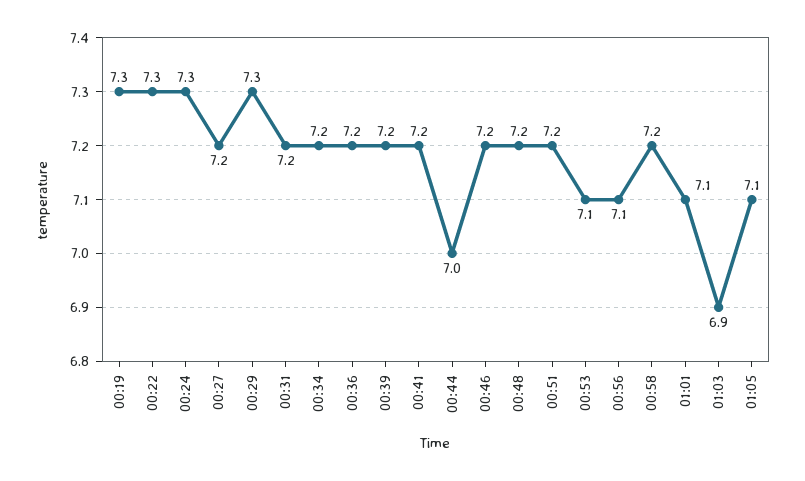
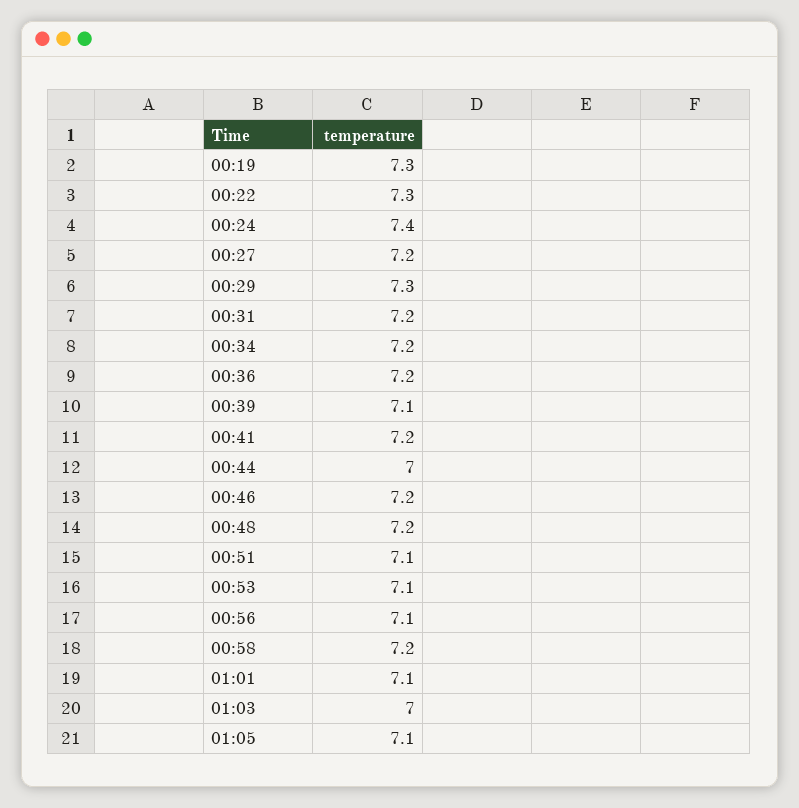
  {
    "00:19": 7.3,
    "00:22": 7.3,
-   "00:24": 7.3,
+   "00:24": 7.4,
    "00:27": 7.2,
    "00:29": 7.3,
    "00:31": 7.2,
    "00:34": 7.2,
    "00:36": 7.2,
-   "00:39": 7.2,
+   "00:39": 7.1,
    "00:41": 7.2,
    "00:44": 7,
    "00:46": 7.2,
    "00:48": 7.2,
-   "00:51": 7.2,
+   "00:51": 7.1,
    "00:53": 7.1,
    "00:56": 7.1,
    "00:58": 7.2,
    "01:01": 7.1,
-   "01:03": 6.9,
+   "01:03": 7,
    "01:05": 7.1
  }

